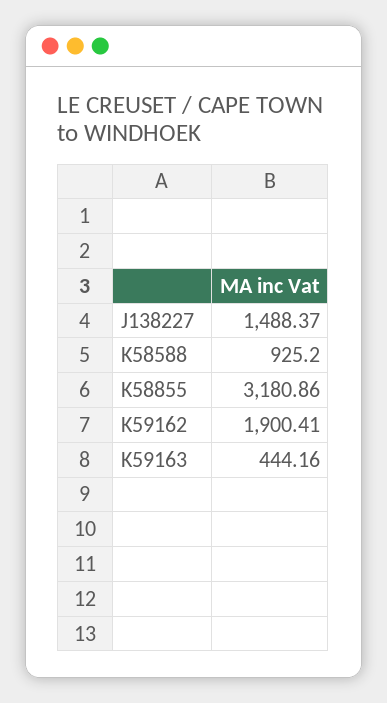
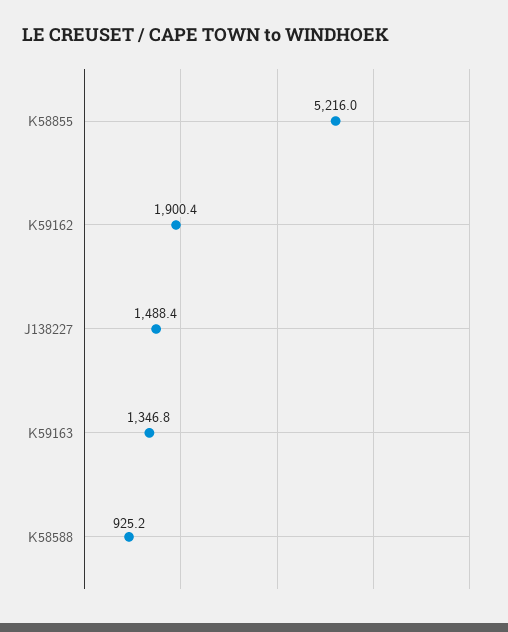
  {
    "J138227": 1488.37,
    "K58588": 925.2,
-   "K58855": 3180.86,
+   "K58855": 5216,
    "K59162": 1900.41,
-   "K59163": 444.16
+   "K59163": 1346.8
  }

